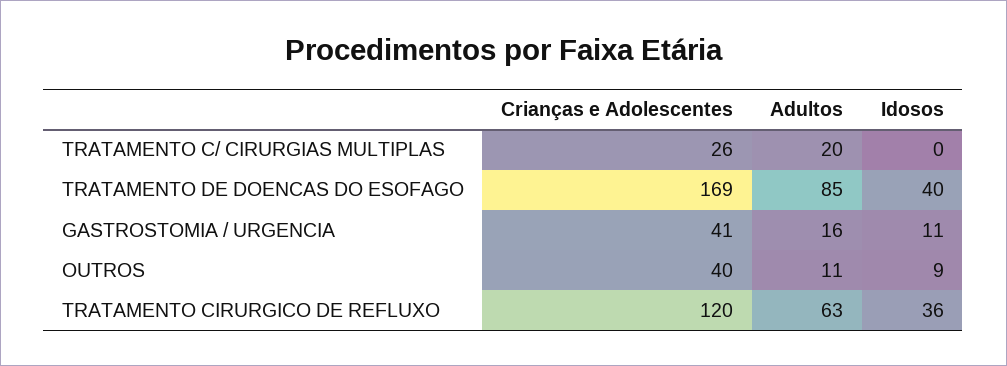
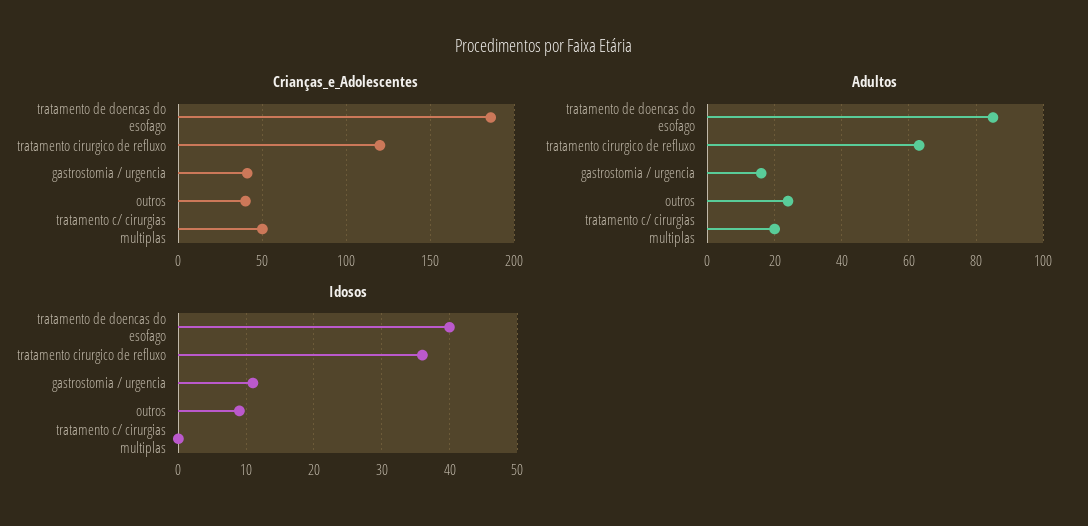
  {
    "Crianças e Adolescentes": {
-     "TRATAMENTO C/ CIRURGIAS MULTIPLAS": 26,
+     "TRATAMENTO C/ CIRURGIAS MULTIPLAS": 50,
-     "TRATAMENTO DE DOENCAS DO ESOFAGO": 169,
+     "TRATAMENTO DE DOENCAS DO ESOFAGO": 185,
      "GASTROSTOMIA / URGENCIA": 41,
      "OUTROS": 40,
      "TRATAMENTO CIRURGICO DE REFLUXO": 120
    },
    "Adultos": {
      "TRATAMENTO C/ CIRURGIAS MULTIPLAS": 20,
      "TRATAMENTO DE DOENCAS DO ESOFAGO": 85,
      "GASTROSTOMIA / URGENCIA": 16,
-     "OUTROS": 11,
+     "OUTROS": 25,
      "TRATAMENTO CIRURGICO DE REFLUXO": 63
    },
    "Idosos": {
      "TRATAMENTO C/ CIRURGIAS MULTIPLAS": 0,
      "TRATAMENTO DE DOENCAS DO ESOFAGO": 40,
      "GASTROSTOMIA / URGENCIA": 11,
      "OUTROS": 9,
      "TRATAMENTO CIRURGICO DE REFLUXO": 36
    }
  }

